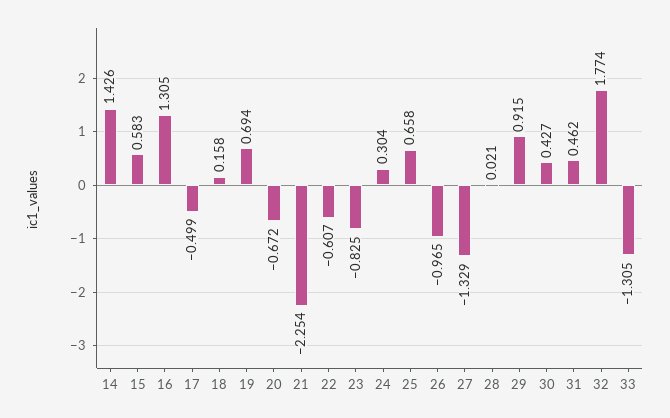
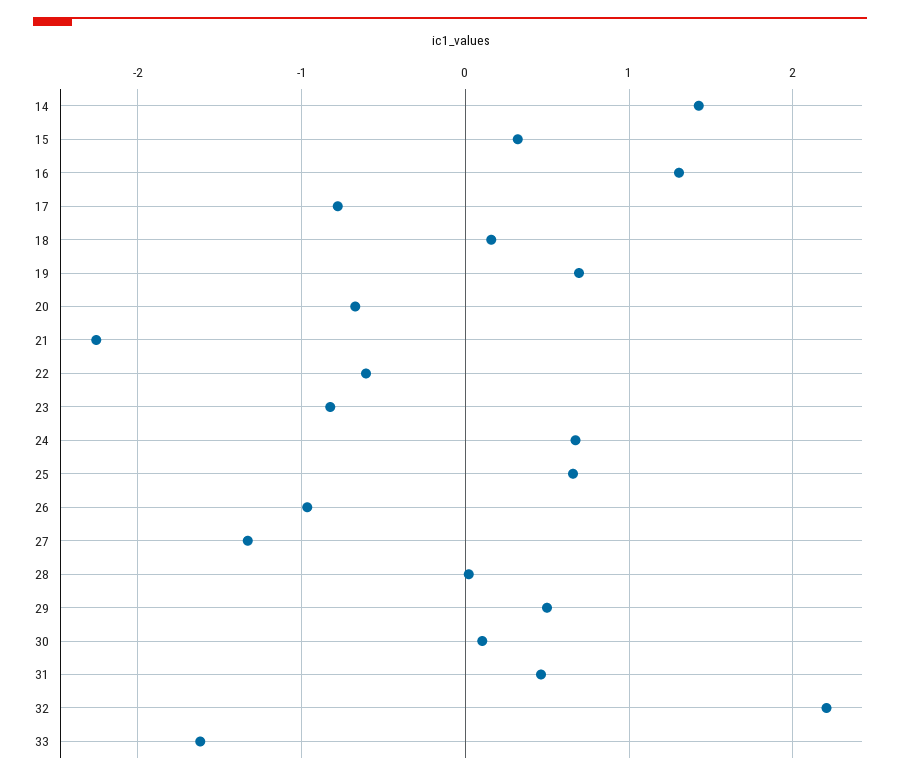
  {
    "14": 1.426,
-   "15": 0.583,
+   "15": 0.3,
    "16": 1.305,
-   "17": -0.499,
+   "17": -0.8,
    "18": 0.158,
    "19": 0.694,
    "20": -0.672,
    "21": -2.254,
    "22": -0.607,
    "23": -0.825,
-   "24": 0.304,
+   "24": 0.7,
    "25": 0.658,
    "26": -0.965,
    "27": -1.329,
    "28": 0.021,
-   "29": 0.915,
+   "29": 0.5,
-   "30": 0.427,
+   "30": 0.1,
    "31": 0.462,
-   "32": 1.774,
+   "32": 2.2,
-   "33": -1.305
+   "33": -1.6
  }

